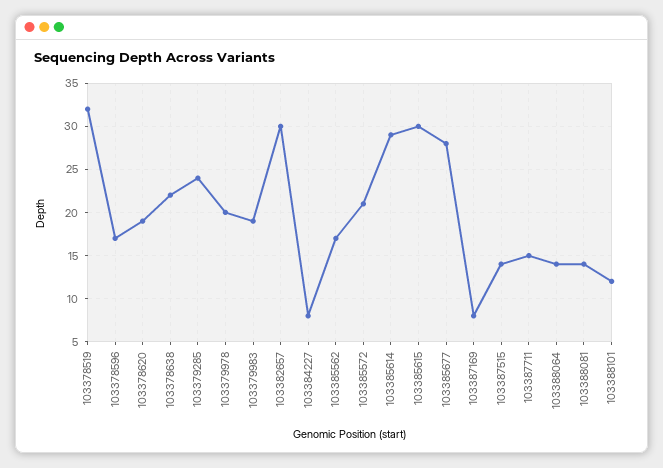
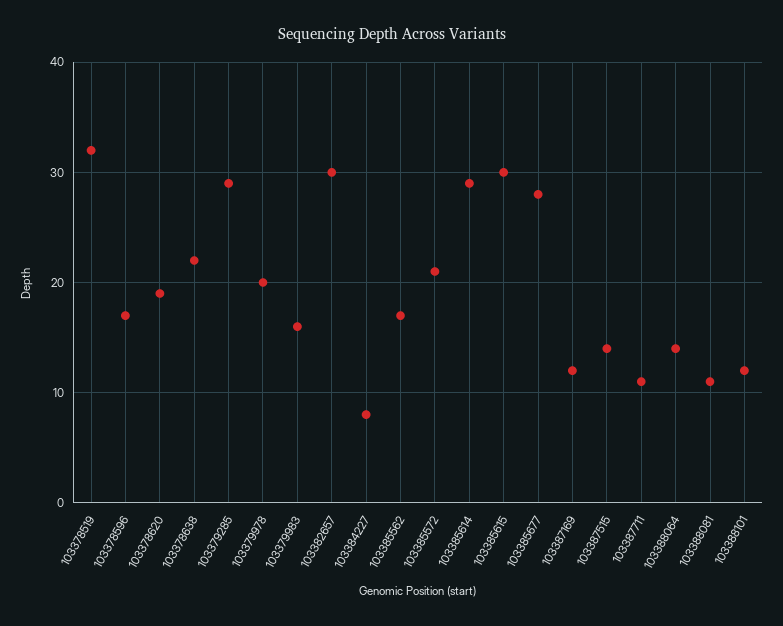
  {
    "103378519": 32,
    "103378596": 17,
    "103378620": 19,
    "103378638": 22,
-   "103379285": 24,
+   "103379285": 29,
    "103379978": 20,
-   "103379983": 19,
+   "103379983": 16,
    "103382657": 30,
    "103384227": 8,
    "103385562": 17,
    "103385572": 21,
    "103385614": 29,
    "103385615": 30,
    "103385677": 28,
-   "103387169": 8,
+   "103387169": 12,
    "103387515": 14,
-   "103387711": 15,
+   "103387711": 11,
    "103388064": 14,
-   "103388081": 14,
+   "103388081": 11,
    "103388101": 12
  }

